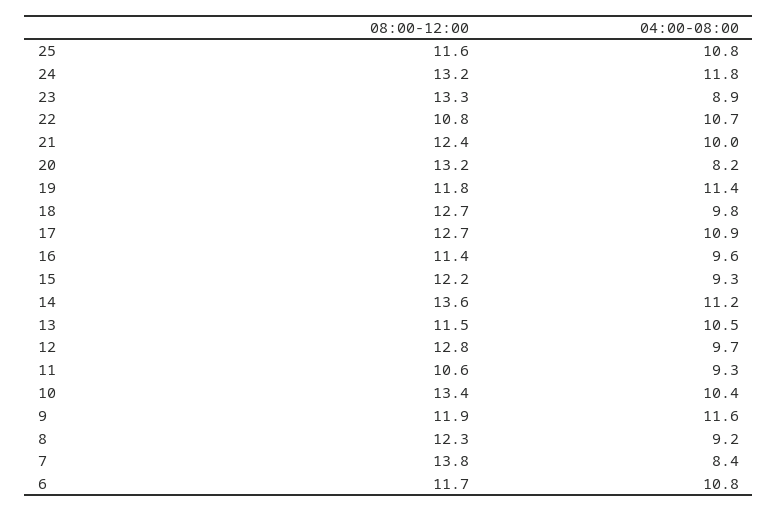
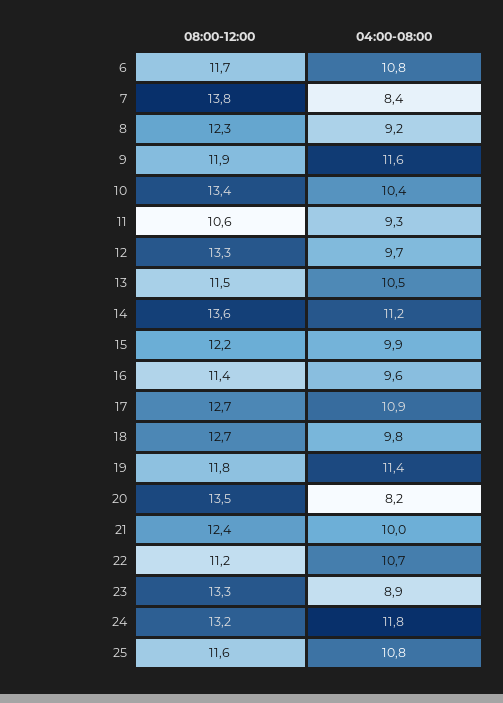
  {
    "08:00-12:00": {
      "25": 11.6,
      "24": 13.2,
      "23": 13.3,
-     "22": 10.8,
+     "22": 11.2,
      "21": 12.4,
-     "20": 13.2,
+     "20": 13.5,
      "19": 11.8,
      "18": 12.7,
      "17": 12.7,
      "16": 11.4,
      "15": 12.2,
      "14": 13.6,
      "13": 11.5,
-     "12": 12.8,
+     "12": 13.3,
      "11": 10.6,
      "10": 13.4,
      "9": 11.9,
      "8": 12.3,
      "7": 13.8,
      "6": 11.7
    },
    "04:00-08:00": {
      "25": 10.8,
      "24": 11.8,
      "23": 8.9,
      "22": 10.7,
      "21": 10,
      "20": 8.2,
      "19": 11.4,
      "18": 9.8,
      "17": 10.9,
      "16": 9.6,
-     "15": 9.3,
+     "15": 9.9,
      "14": 11.2,
      "13": 10.5,
      "12": 9.7,
      "11": 9.3,
      "10": 10.4,
      "9": 11.6,
      "8": 9.2,
      "7": 8.4,
      "6": 10.8
    }
  }

